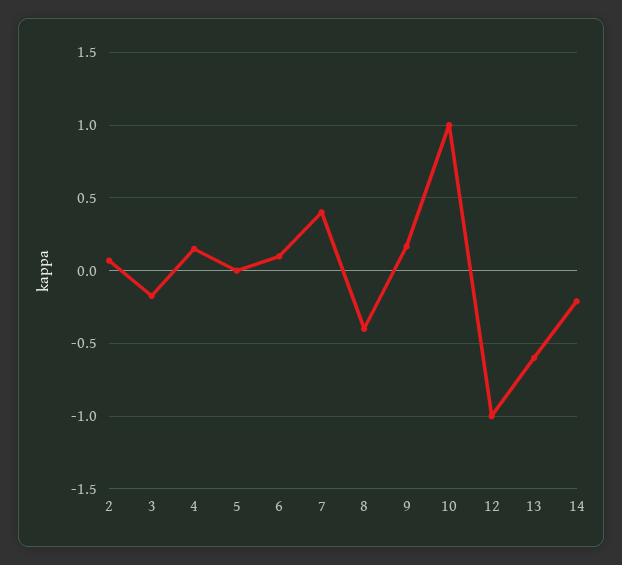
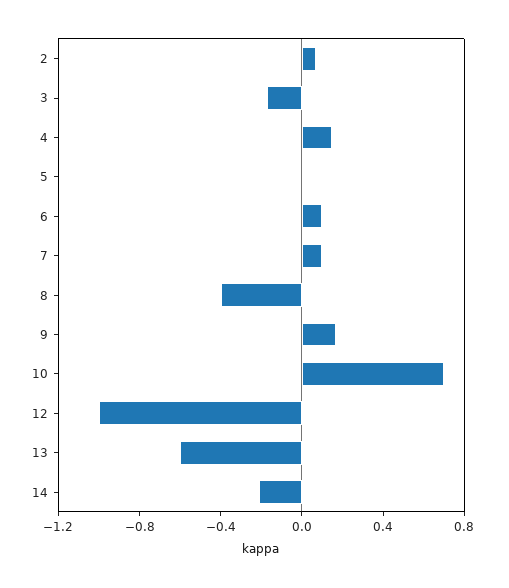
  {
    "2": 0.05,
    "3": -0.15,
    "4": 0.15,
    "5": 0,
    "6": 0.1,
-   "7": 0.4,
+   "7": 0.1,
    "8": -0.4,
    "9": 0.15,
-   "10": 1,
+   "10": 0.7,
    "12": -1,
    "13": -0.6,
    "14": -0.2
  }

